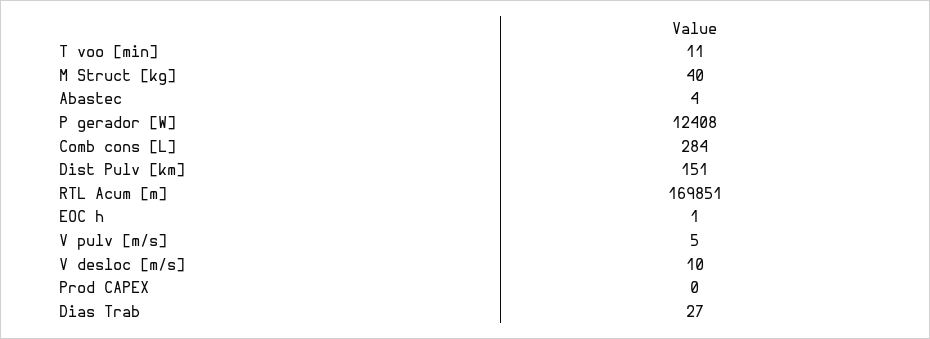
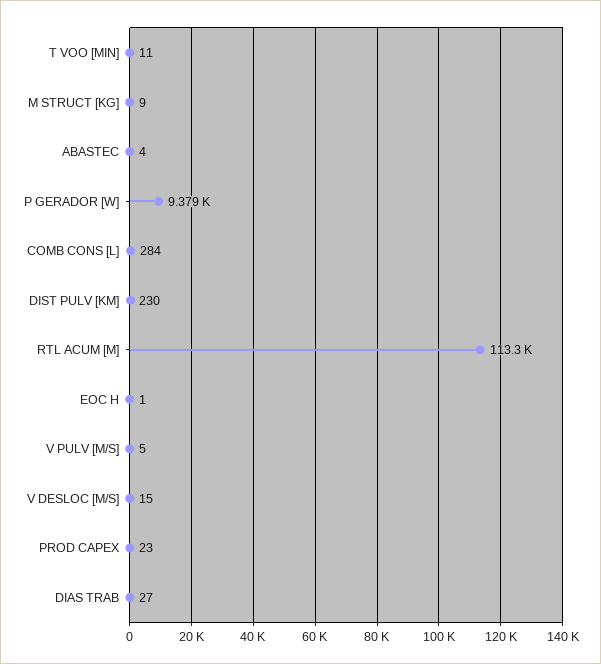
  {
    "T voo [min]": 11,
-   "M Struct [kg]": 40,
+   "M Struct [kg]": 9,
    "Abastec": 4,
-   "P gerador [W]": 12408,
+   "P gerador [W]": 9379,
    "Comb cons [L]": 284,
-   "Dist Pulv [km]": 151,
+   "Dist Pulv [km]": 230,
-   "RTL Acum [m]": 169851,
+   "RTL Acum [m]": 113300,
    "EOC h": 1,
    "V pulv [m/s]": 5,
-   "V desloc [m/s]": 10,
+   "V desloc [m/s]": 15,
-   "Prod CAPEX": 0,
+   "Prod CAPEX": 23,
    "Dias Trab": 27
  }

